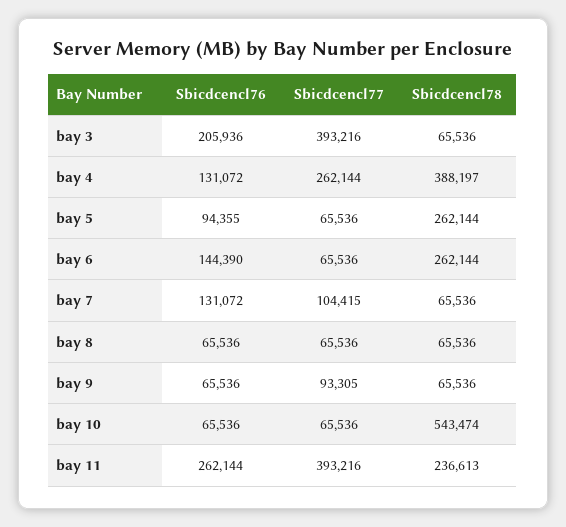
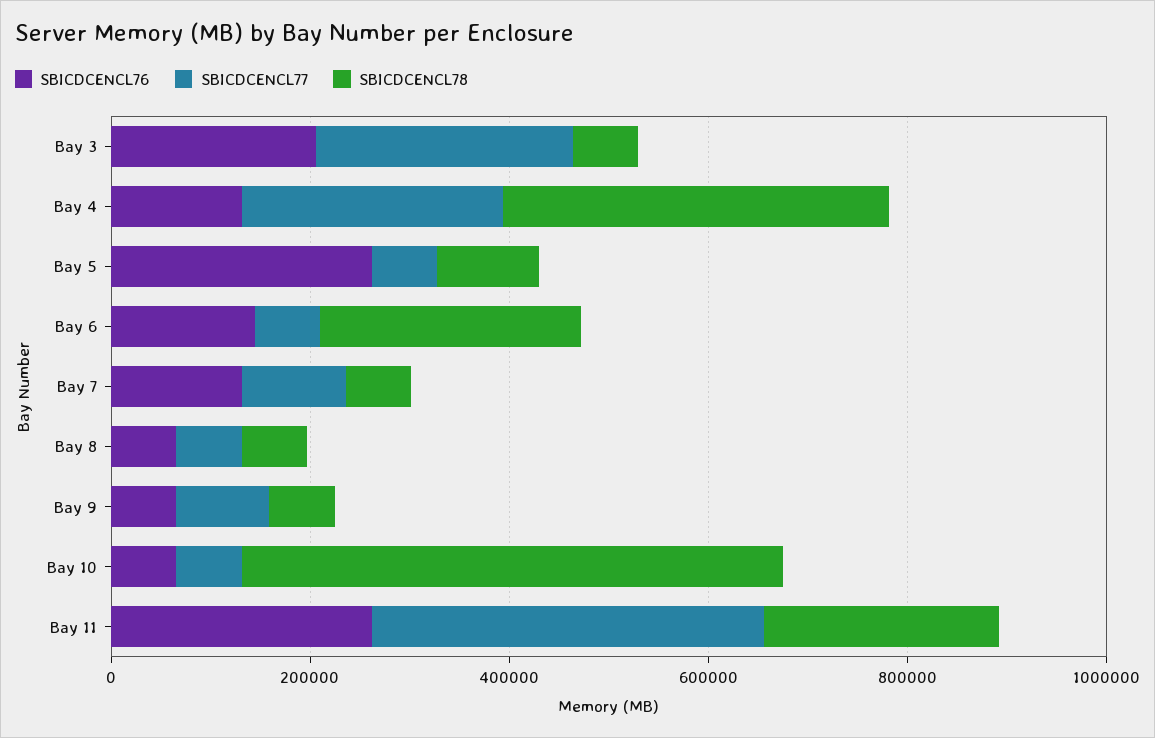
  {
    "Sbicdcencl76": {
      "bay 3": 205936,
      "bay 4": 131072,
-     "bay 5": 94355,
+     "bay 5": 250000,
      "bay 6": 144390,
      "bay 7": 131072,
      "bay 8": 65536,
      "bay 9": 65536,
      "bay 10": 65536,
      "bay 11": 262144
    },
    "Sbicdcencl77": {
-     "bay 3": 393216,
+     "bay 3": 250000,
      "bay 4": 262144,
      "bay 5": 65536,
      "bay 6": 65536,
      "bay 7": 104415,
      "bay 8": 65536,
      "bay 9": 93305,
      "bay 10": 65536,
      "bay 11": 393216
    },
    "Sbicdcencl78": {
      "bay 3": 65536,
      "bay 4": 388197,
-     "bay 5": 262144,
+     "bay 5": 100000,
      "bay 6": 262144,
      "bay 7": 65536,
      "bay 8": 65536,
      "bay 9": 65536,
      "bay 10": 543474,
      "bay 11": 236613
    }
  }

